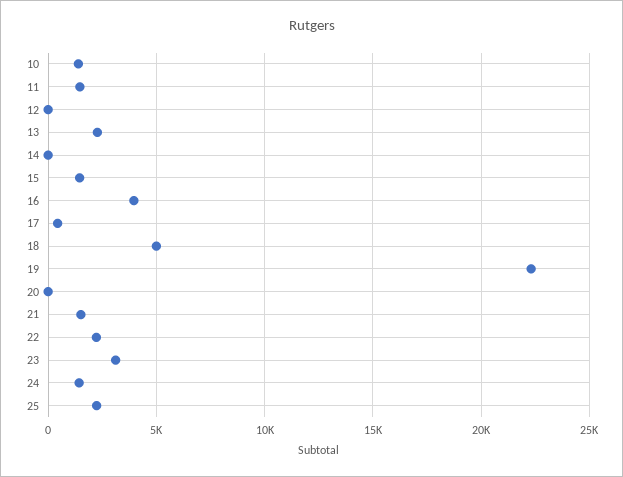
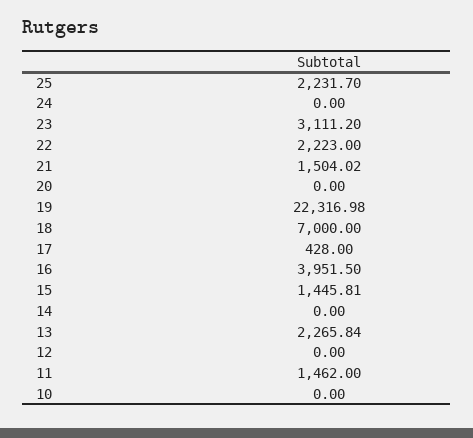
  {
-   "10": 1500,
+   "10": 0,
    "11": 1462,
    "12": 0,
    "13": 2265.84,
    "14": 0,
    "15": 1445.81,
    "16": 3951.5,
    "17": 428,
-   "18": 5000,
+   "18": 7000,
    "19": 22316.98,
    "20": 0,
    "21": 1504.02,
    "22": 2223,
    "23": 3111.2,
-   "24": 1500,
+   "24": 0,
    "25": 2231.7
  }

